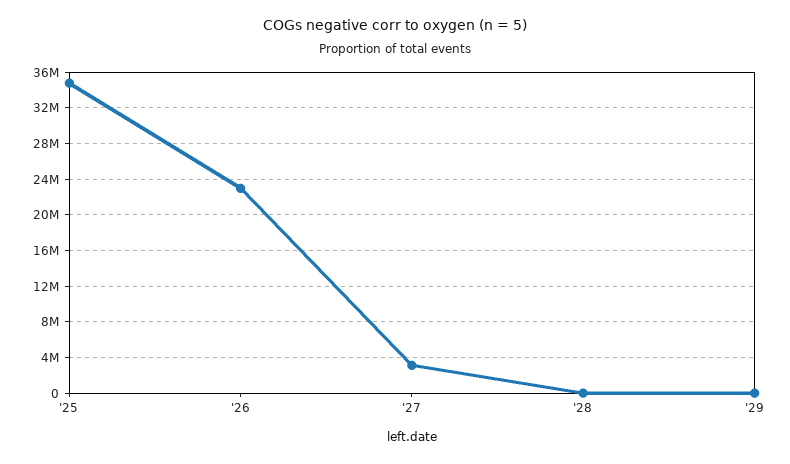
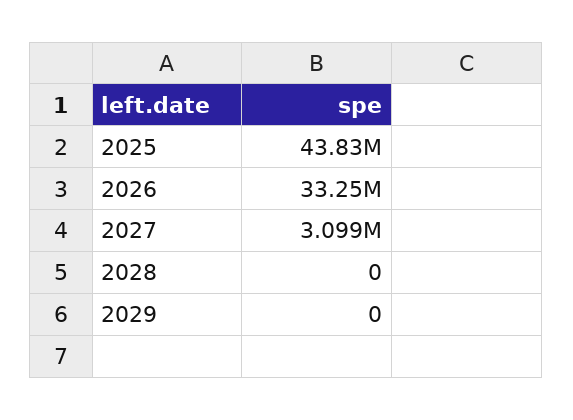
  {
-   "'25": 35000000,
+   "'25": 43830000,
-   "'26": 23000000,
+   "'26": 33250000,
    "'27": 3099000,
    "'28": 0,
    "'29": 0
  }

